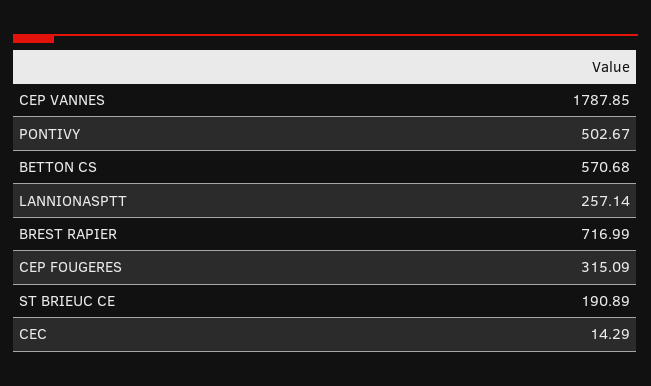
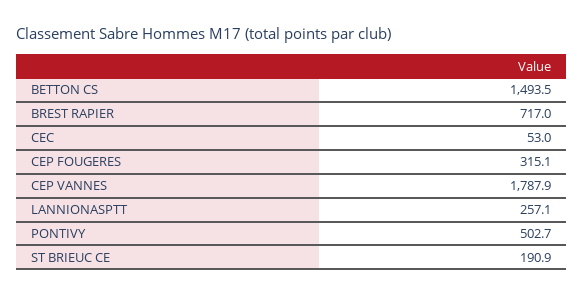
  {
    "CEP VANNES": 1787.85,
    "PONTIVY": 502.67,
-   "BETTON CS": 570.68,
+   "BETTON CS": 1493.5,
    "LANNIONASPTT": 257.14,
    "BREST RAPIER": 716.99,
    "CEP FOUGERES": 315.09,
    "ST BRIEUC CE": 190.89,
-   "CEC": 14.29
+   "CEC": 53
  }

